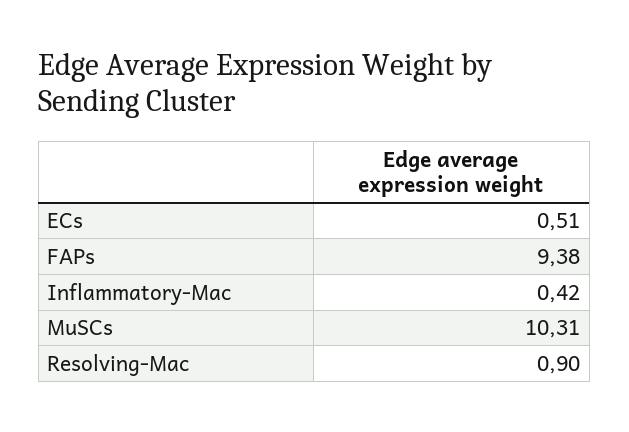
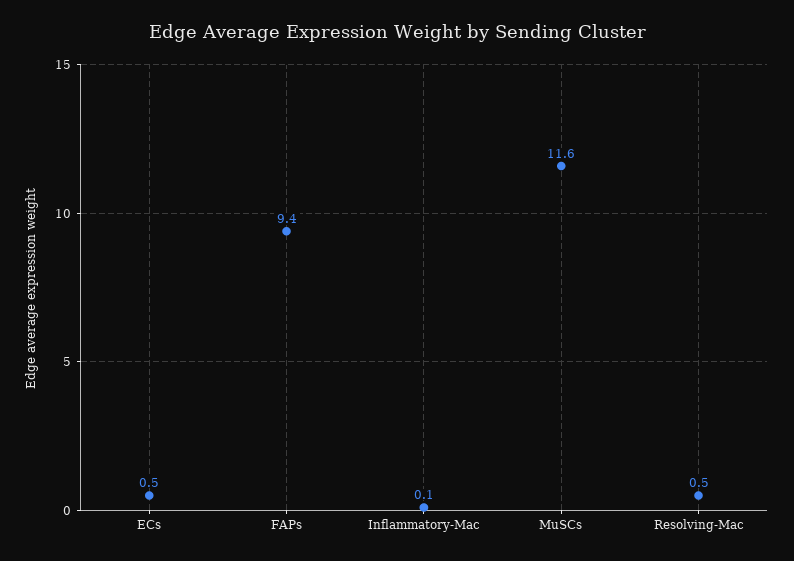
  {
    "ECs": 0.51,
    "FAPs": 9.38,
-   "Inflammatory-Mac": 0.42,
+   "Inflammatory-Mac": 0.1,
-   "MuSCs": 10.31,
+   "MuSCs": 11.6,
-   "Resolving-Mac": 0.9
+   "Resolving-Mac": 0.5
  }

